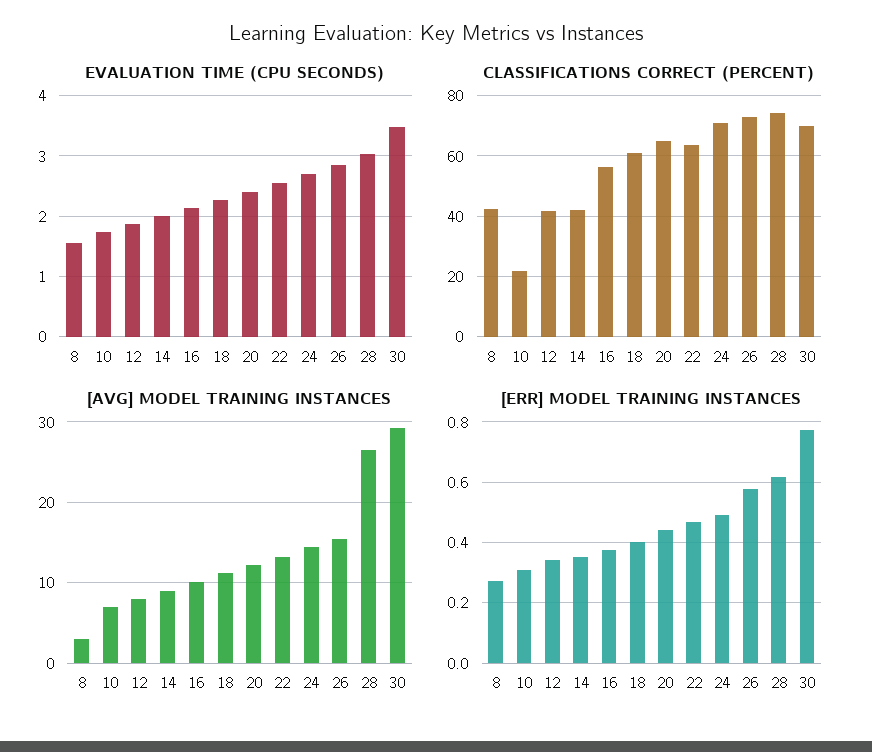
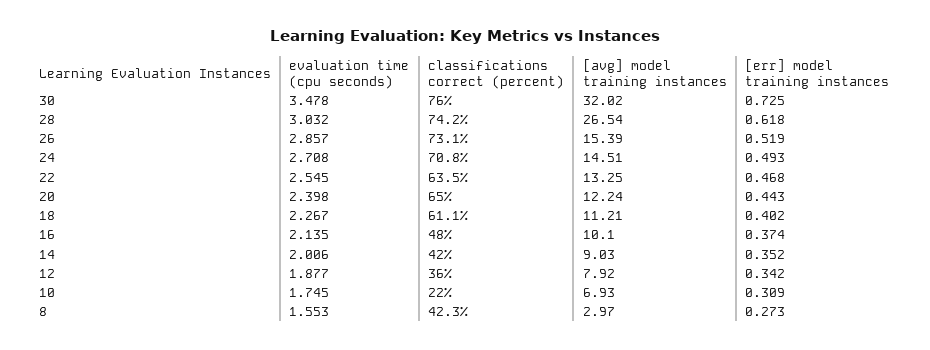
  {
    "EVALUATION TIME (CPU SECONDS)": {
      "8": 1.553,
      "10": 1.745,
      "12": 1.877,
      "14": 2.006,
      "16": 2.135,
      "18": 2.267,
      "20": 2.398,
      "22": 2.545,
      "24": 2.708,
      "26": 2.857,
      "28": 3.032,
      "30": 3.478
    },
    "CLASSIFICATIONS CORRECT (PERCENT)": {
      "8": 42.3,
      "10": 22,
-     "12": 42,
+     "12": 36,
      "14": 42,
-     "16": 56,
+     "16": 48,
      "18": 61.1,
      "20": 65,
      "22": 63.5,
      "24": 70.8,
      "26": 73.1,
      "28": 74.2,
-     "30": 70
+     "30": 76
    },
    "[AVG] MODEL TRAINING INSTANCES": {
      "8": 2.97,
      "10": 6.93,
      "12": 7.92,
      "14": 9.03,
      "16": 10.1,
      "18": 11.21,
      "20": 12.24,
      "22": 13.25,
      "24": 14.51,
      "26": 15.39,
      "28": 26.54,
-     "30": 29
+     "30": 32.02
    },
    "[ERR] MODEL TRAINING INSTANCES": {
      "8": 0.273,
      "10": 0.309,
      "12": 0.342,
      "14": 0.352,
      "16": 0.374,
      "18": 0.402,
      "20": 0.443,
      "22": 0.468,
      "24": 0.493,
-     "26": 0.58,
+     "26": 0.519,
      "28": 0.618,
-     "30": 0.78
+     "30": 0.725
    }
  }

